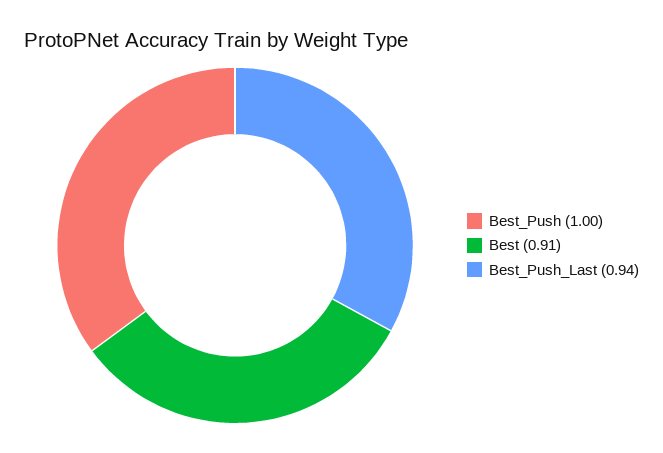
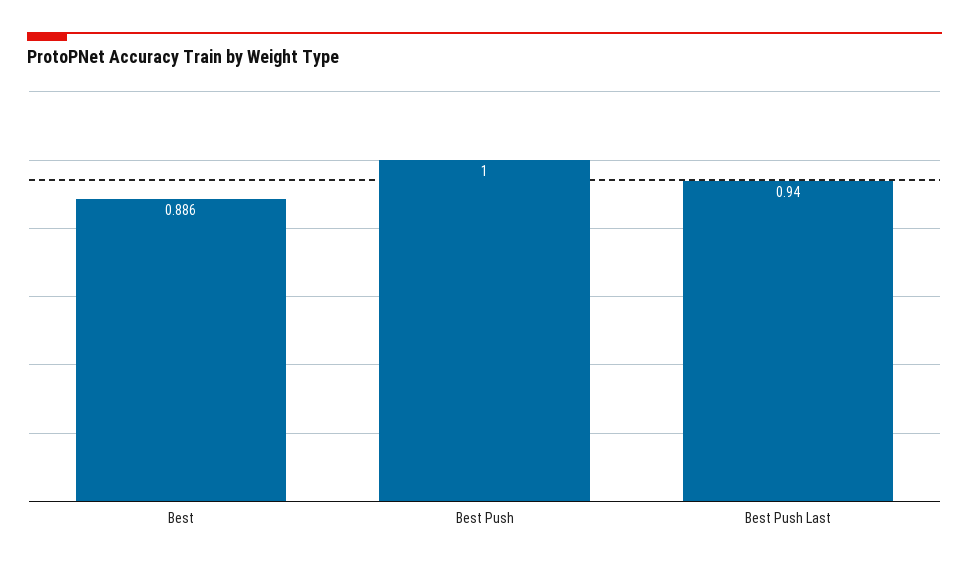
  {
    "Best_Push": 1,
-   "Best": 0.91,
+   "Best": 0.886,
    "Best_Push_Last": 0.94
  }

